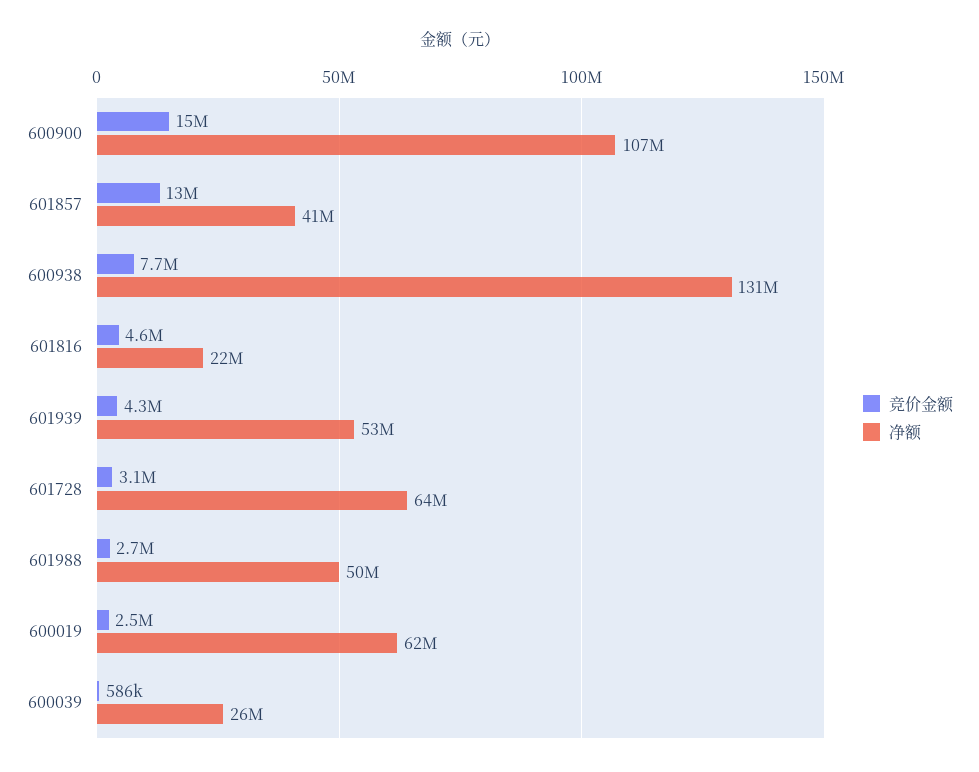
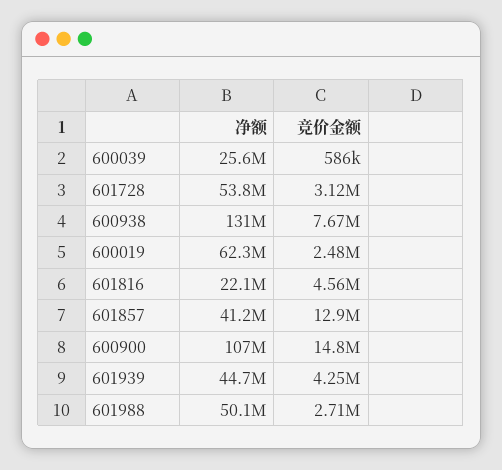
  {
    "竞价金额": {
      "600900": 14800000,
      "601857": 12900000,
      "600938": 7670000,
      "601816": 4560000,
      "601939": 4250000,
      "601728": 3120000,
      "601988": 2710000,
      "600019": 2480000,
      "600039": 586000
    },
    "净额": {
      "600900": 107000000,
      "601857": 41200000,
      "600938": 131000000,
      "601816": 22100000,
-     "601939": 53000000,
+     "601939": 44700000,
-     "601728": 64000000,
+     "601728": 53800000,
      "601988": 50100000,
      "600019": 62300000,
      "600039": 25600000
    }
  }

